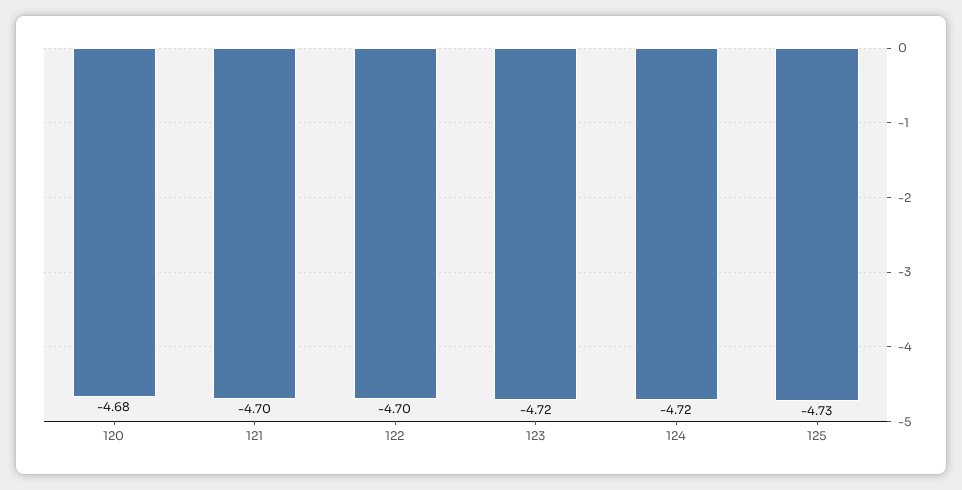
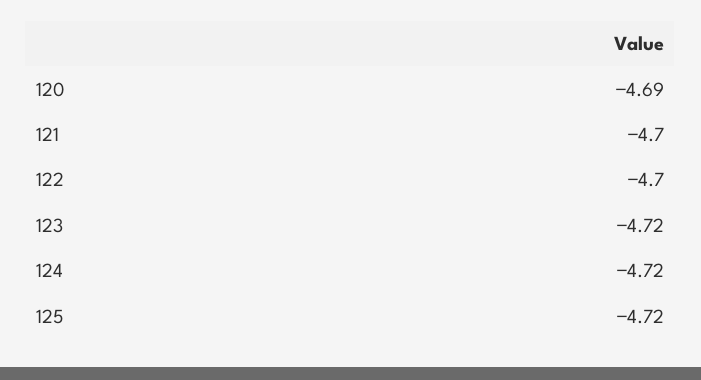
  {
-   "120": -4.68,
+   "120": -4.69,
    "121": -4.7,
    "122": -4.7,
    "123": -4.72,
    "124": -4.72,
-   "125": -4.73
+   "125": -4.72
  }

